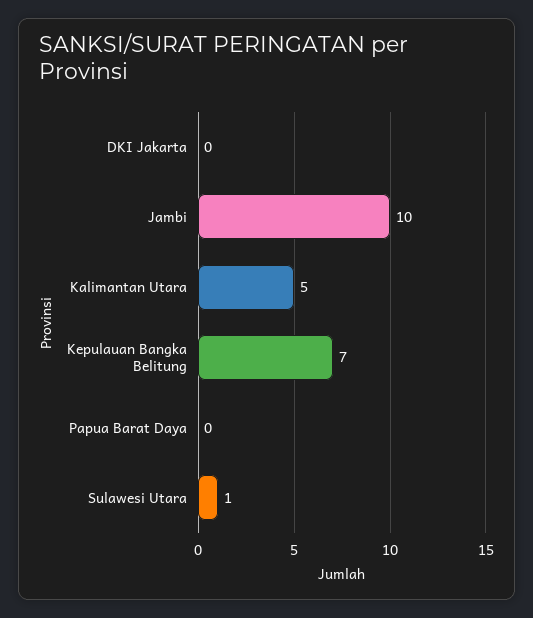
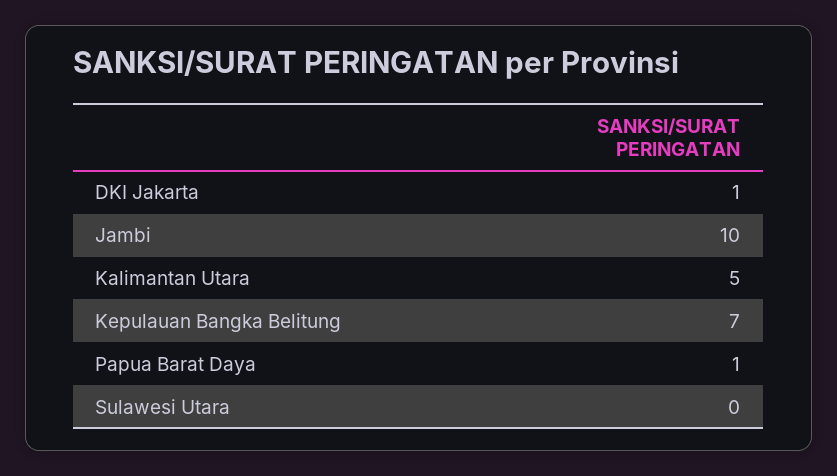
  {
-   "DKI Jakarta": 0,
+   "DKI Jakarta": 1,
    "Jambi": 10,
    "Kalimantan Utara": 5,
    "Kepulauan Bangka Belitung": 7,
-   "Papua Barat Daya": 0,
+   "Papua Barat Daya": 1,
-   "Sulawesi Utara": 1
+   "Sulawesi Utara": 0
  }

